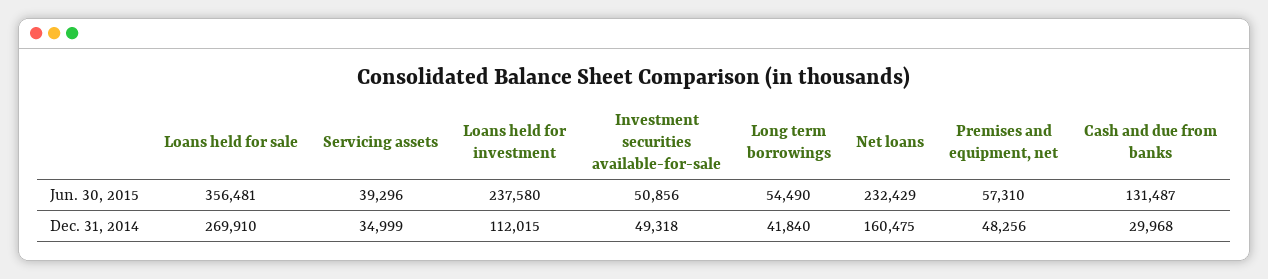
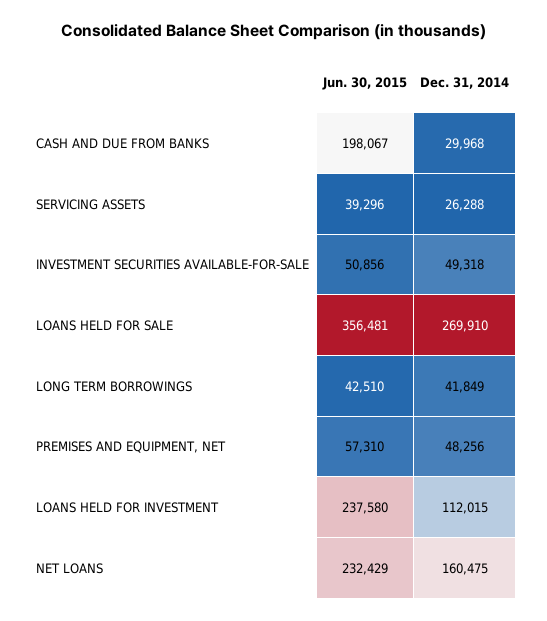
  {
    "Loans held for sale": {
      "Jun. 30, 2015": 356481,
      "Dec. 31, 2014": 269910
    },
    "Servicing assets": {
      "Jun. 30, 2015": 39296,
-     "Dec. 31, 2014": 34999
+     "Dec. 31, 2014": 26288
    },
    "Loans held for investment": {
      "Jun. 30, 2015": 237580,
      "Dec. 31, 2014": 112015
    },
    "Investment securities available-for-sale": {
      "Jun. 30, 2015": 50856,
      "Dec. 31, 2014": 49318
    },
    "Long term borrowings": {
-     "Jun. 30, 2015": 54490,
+     "Jun. 30, 2015": 42510,
-     "Dec. 31, 2014": 41840
+     "Dec. 31, 2014": 41849
    },
    "Net loans": {
      "Jun. 30, 2015": 232429,
      "Dec. 31, 2014": 160475
    },
    "Premises and equipment, net": {
      "Jun. 30, 2015": 57310,
      "Dec. 31, 2014": 48256
    },
    "Cash and due from banks": {
-     "Jun. 30, 2015": 131487,
+     "Jun. 30, 2015": 198067,
      "Dec. 31, 2014": 29968
    }
  }

